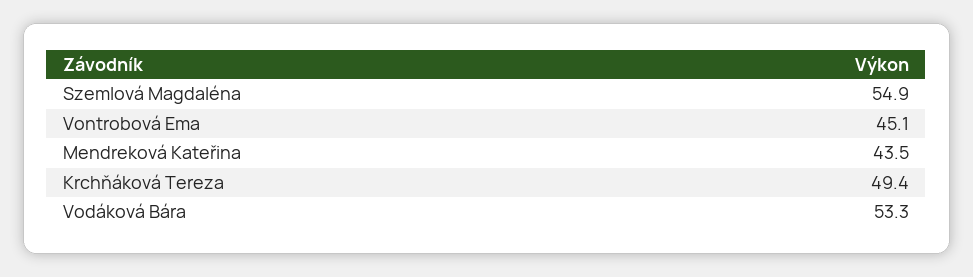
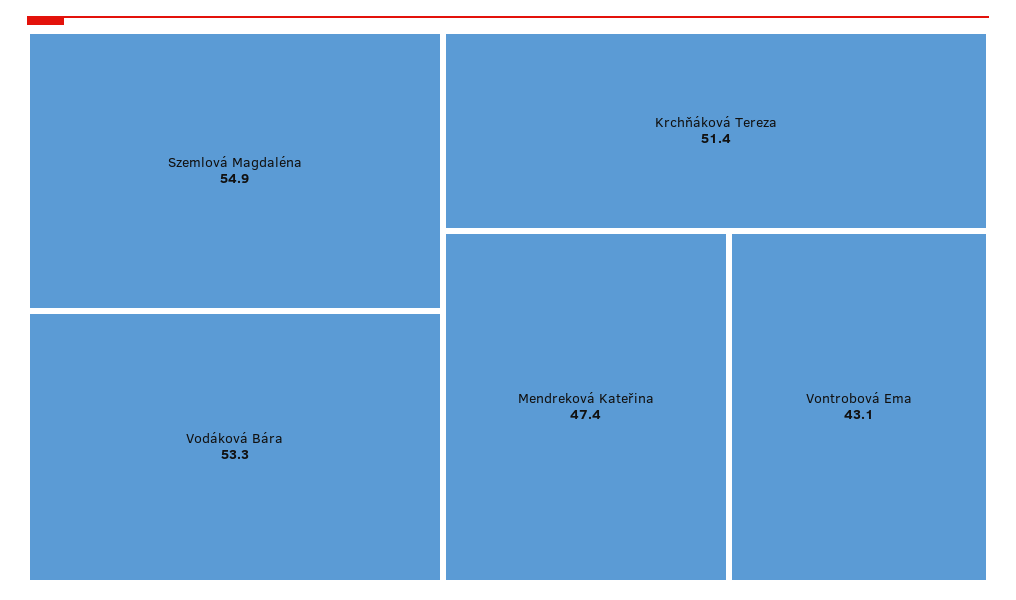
  {
    "Szemlová Magdaléna": 54.9,
-   "Vontrobová Ema": 45.1,
+   "Vontrobová Ema": 43.1,
-   "Mendreková Kateřina": 43.5,
+   "Mendreková Kateřina": 47.4,
-   "Krchňáková Tereza": 49.4,
+   "Krchňáková Tereza": 51.4,
    "Vodáková Bára": 53.3
  }

